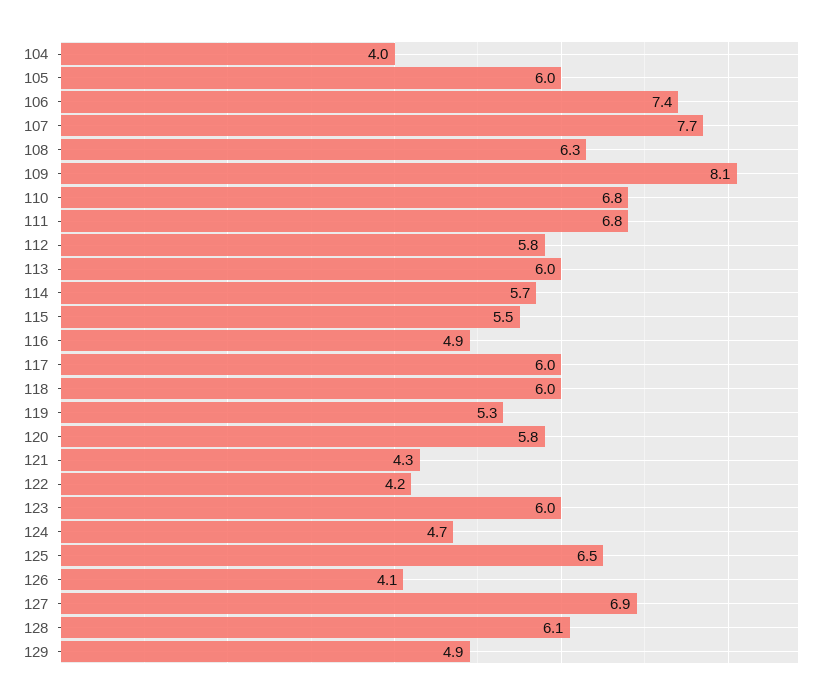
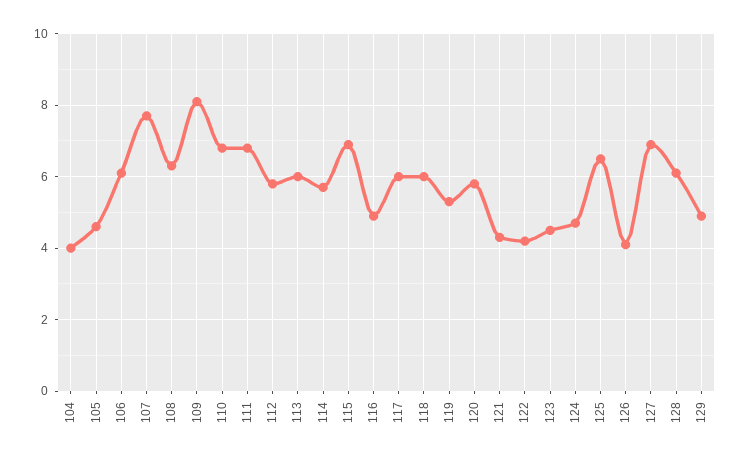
  {
    "104": 4,
-   "105": 6,
+   "105": 4.5,
-   "106": 7.4,
+   "106": 6,
    "107": 7.7,
    "108": 6.3,
    "109": 8.1,
    "110": 6.8,
    "111": 6.8,
    "112": 5.8,
    "113": 6,
    "114": 5.7,
-   "115": 5.5,
+   "115": 7,
    "116": 4.9,
    "117": 6,
    "118": 6,
    "119": 5.3,
    "120": 5.8,
    "121": 4.3,
    "122": 4.2,
-   "123": 6,
+   "123": 4.5,
    "124": 4.7,
    "125": 6.5,
    "126": 4.1,
    "127": 6.9,
    "128": 6.1,
    "129": 4.9
  }

